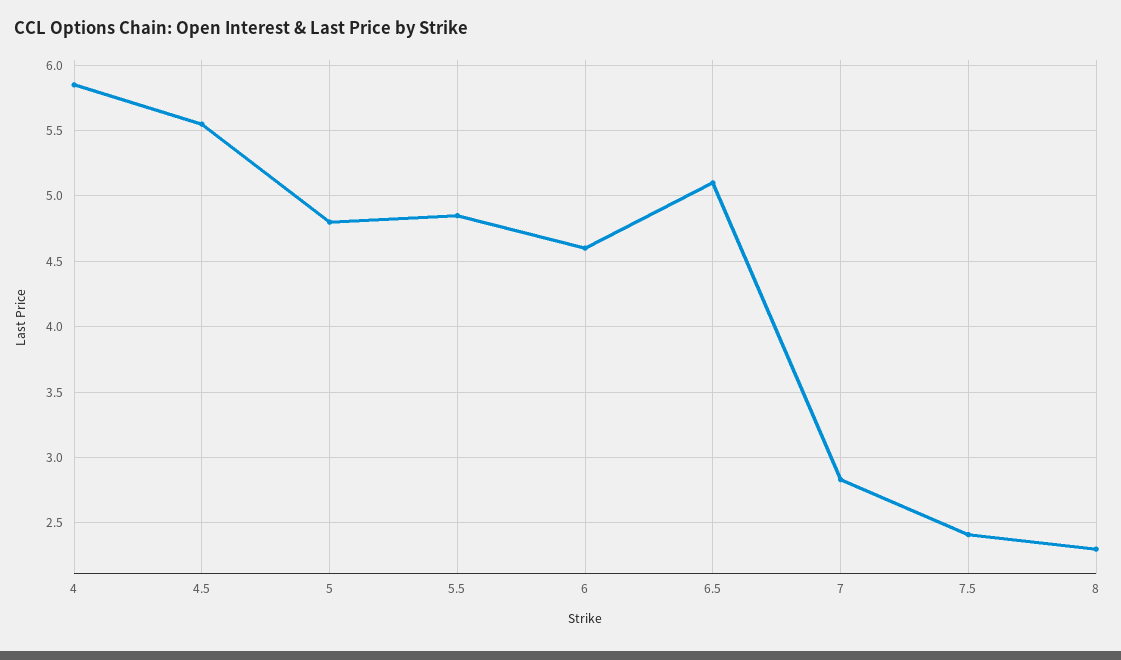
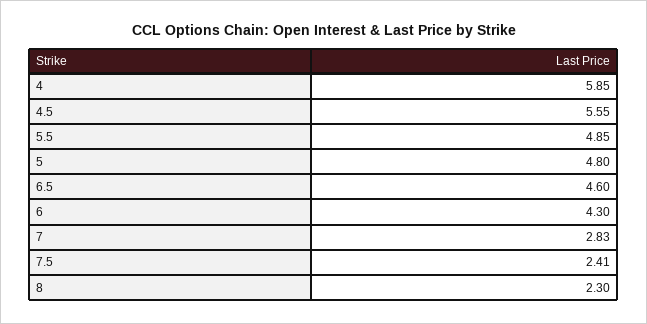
  {
    "4": 5.85,
    "4.5": 5.55,
    "5": 4.8,
    "5.5": 4.85,
-   "6": 4.6,
+   "6": 4.3,
-   "6.5": 5.1,
+   "6.5": 4.6,
    "7": 2.83,
    "7.5": 2.41,
    "8": 2.3
  }

